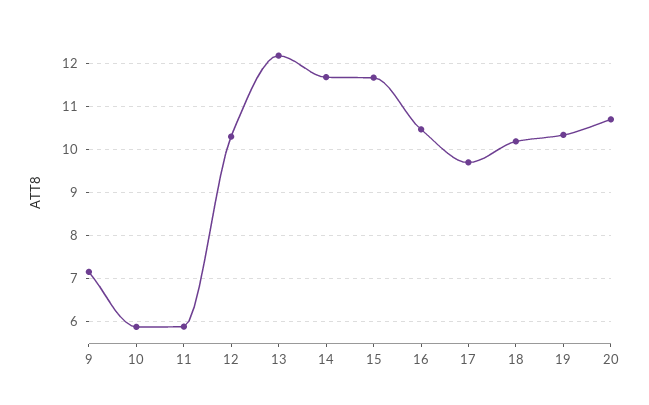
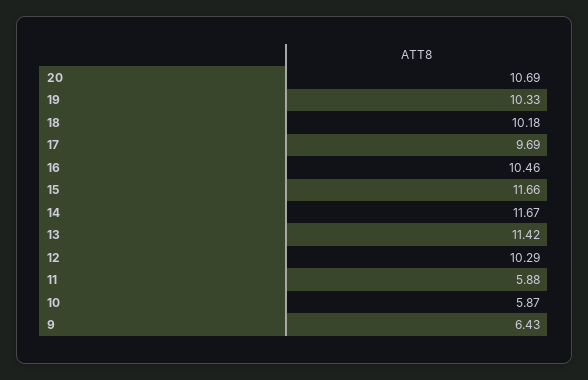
  {
-   "9": 7.2,
+   "9": 6.43,
    "10": 5.87,
    "11": 5.88,
    "12": 10.29,
-   "13": 12.2,
+   "13": 11.42,
    "14": 11.67,
    "15": 11.66,
    "16": 10.46,
    "17": 9.69,
    "18": 10.18,
    "19": 10.33,
    "20": 10.69
  }

